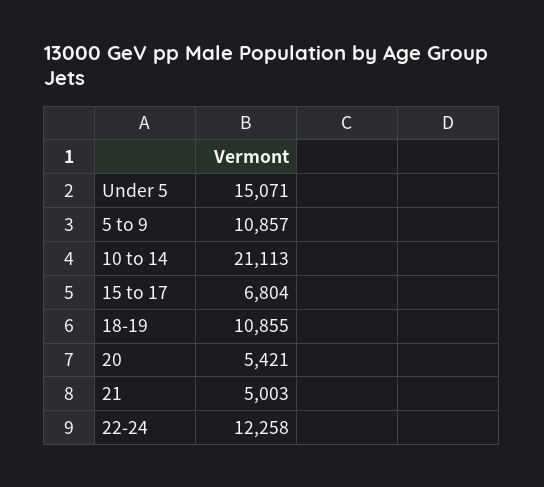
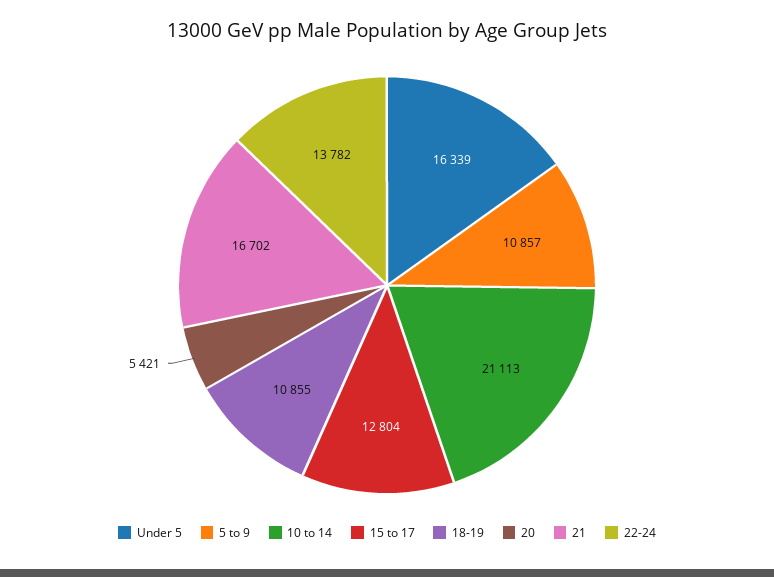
  {
-   "Under 5": 15071,
+   "Under 5": 16339,
    "5 to 9": 10857,
    "10 to 14": 21113,
-   "15 to 17": 6804,
+   "15 to 17": 12804,
    "18-19": 10855,
    "20": 5421,
-   "21": 5003,
+   "21": 16702,
-   "22-24": 12258
+   "22-24": 13782
  }

